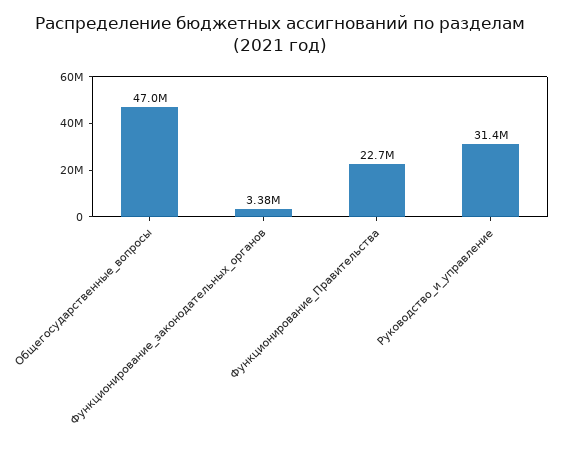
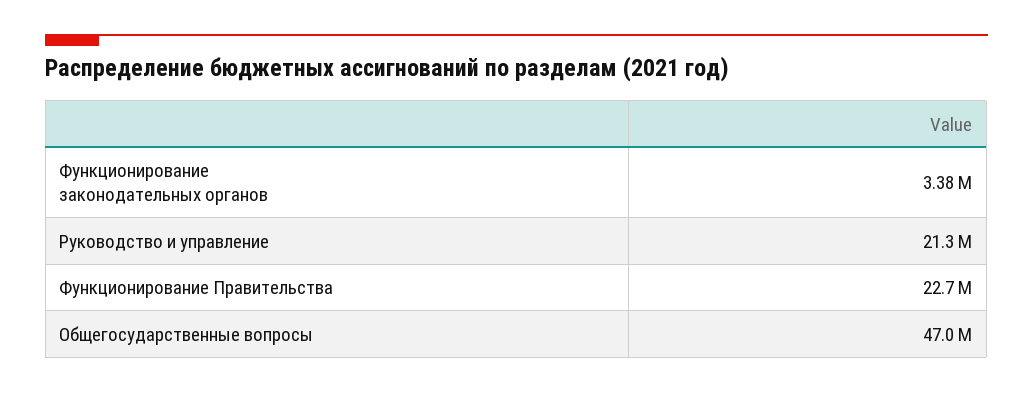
  {
    "Общегосударственные_вопросы": 47000000,
    "Функционирование_законодательных_органов": 3380000,
    "Функционирование_Правительства": 22700000,
-   "Руководство_и_управление": 31400000
+   "Руководство_и_управление": 21300000
  }

